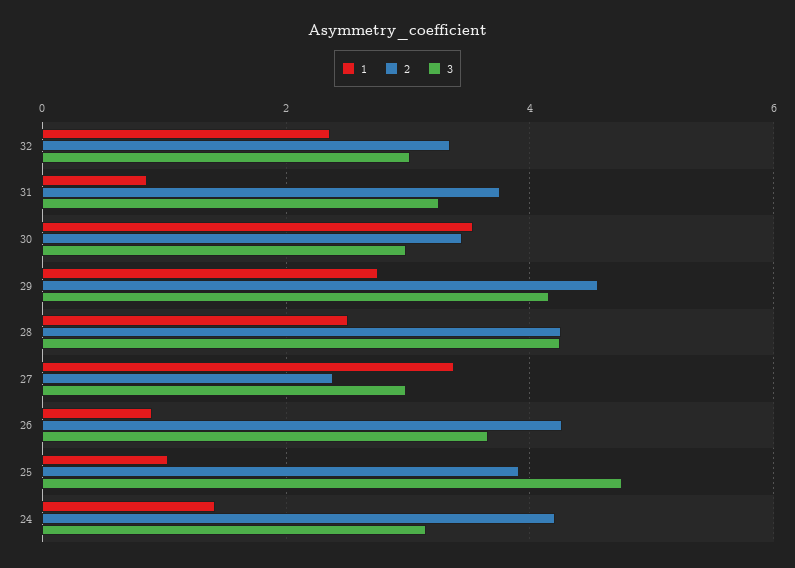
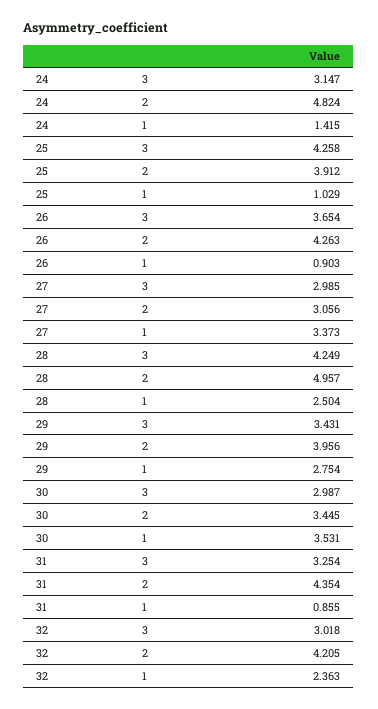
  {
    "1": {
      "32": 2.363,
      "31": 0.855,
      "30": 3.531,
      "29": 2.754,
      "28": 2.504,
      "27": 3.373,
      "26": 0.903,
      "25": 1.029,
      "24": 1.415
    },
    "2": {
-     "32": 3.4,
+     "32": 4.205,
-     "31": 3.8,
+     "31": 4.354,
      "30": 3.445,
-     "29": 4.6,
+     "29": 3.956,
-     "28": 4.2,
+     "28": 4.957,
-     "27": 2.4,
+     "27": 3.056,
      "26": 4.263,
      "25": 3.912,
-     "24": 4.2
+     "24": 4.824
    },
    "3": {
      "32": 3.018,
      "31": 3.254,
      "30": 2.987,
-     "29": 4.2,
+     "29": 3.431,
      "28": 4.249,
      "27": 2.985,
      "26": 3.654,
-     "25": 4.8,
+     "25": 4.258,
      "24": 3.147
    }
  }

